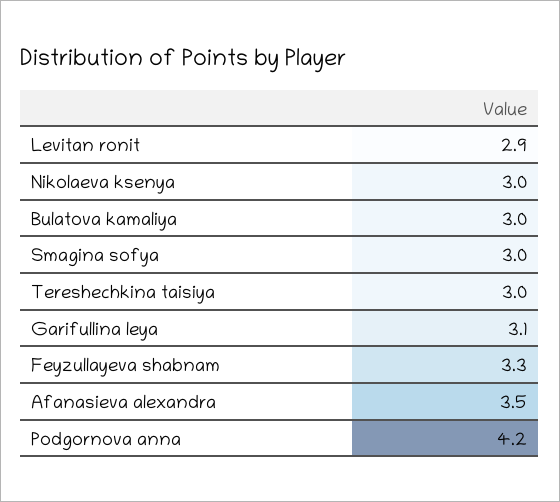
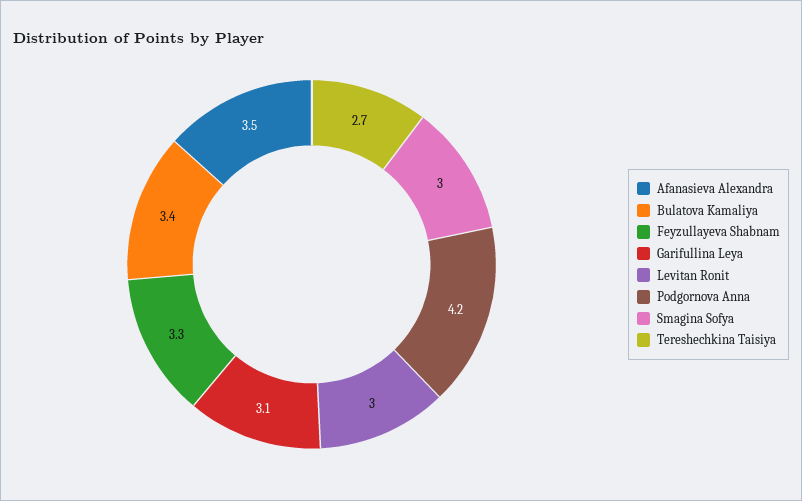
  {
-   "Levitan ronit": 2.9,
+   "Levitan ronit": 3,
-   "Nikolaeva ksenya": 3,
-   "Bulatova kamaliya": 3,
+   "Bulatova kamaliya": 3.4,
    "Smagina sofya": 3,
-   "Tereshechkina taisiya": 3,
+   "Tereshechkina taisiya": 2.7,
    "Garifullina leya": 3.1,
    "Feyzullayeva shabnam": 3.3,
    "Afanasieva alexandra": 3.5,
    "Podgornova anna": 4.2
  }

